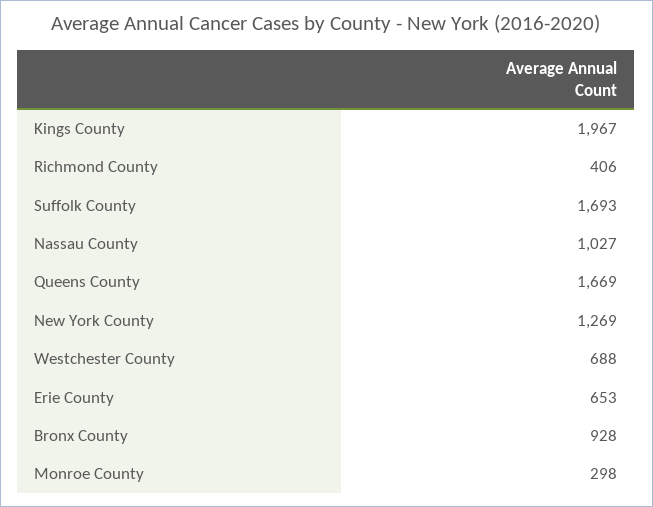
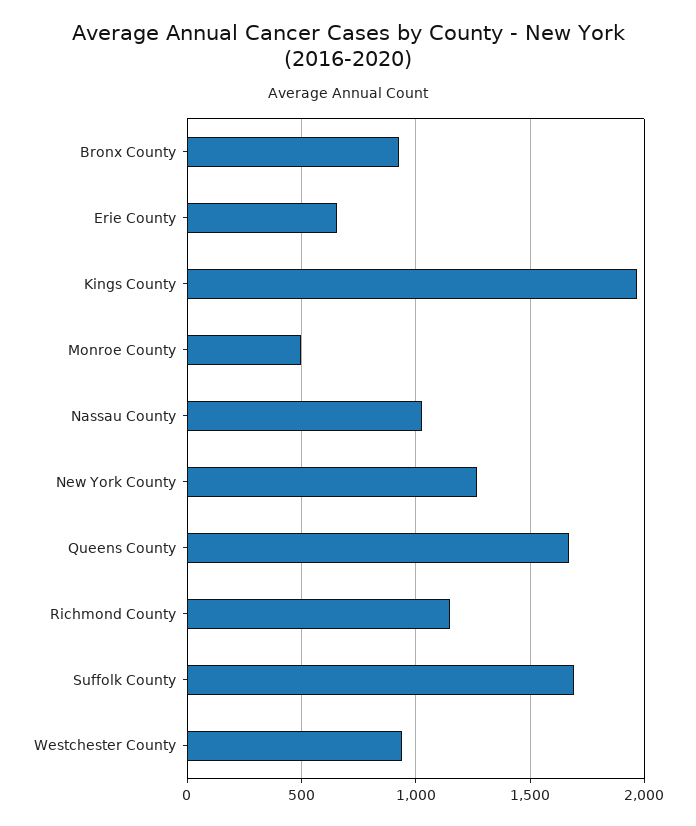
  {
    "Kings County": 1967,
-   "Richmond County": 406,
+   "Richmond County": 1150,
    "Suffolk County": 1693,
    "Nassau County": 1027,
    "Queens County": 1669,
    "New York County": 1269,
-   "Westchester County": 688,
+   "Westchester County": 950,
    "Erie County": 653,
    "Bronx County": 928,
-   "Monroe County": 298
+   "Monroe County": 500
  }

